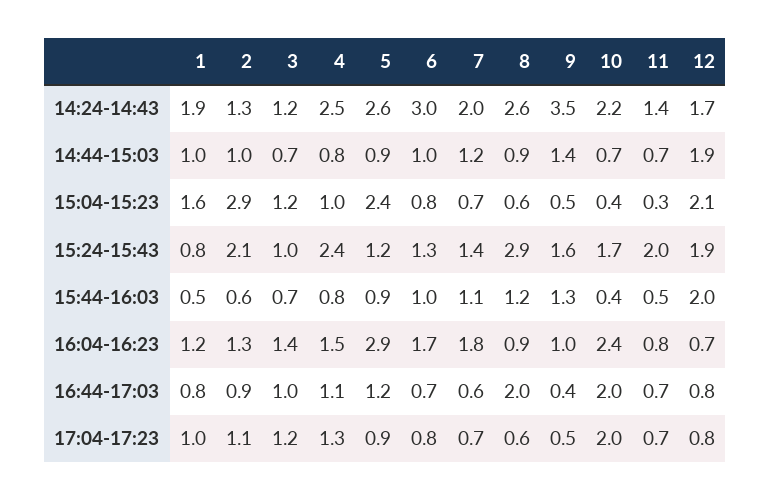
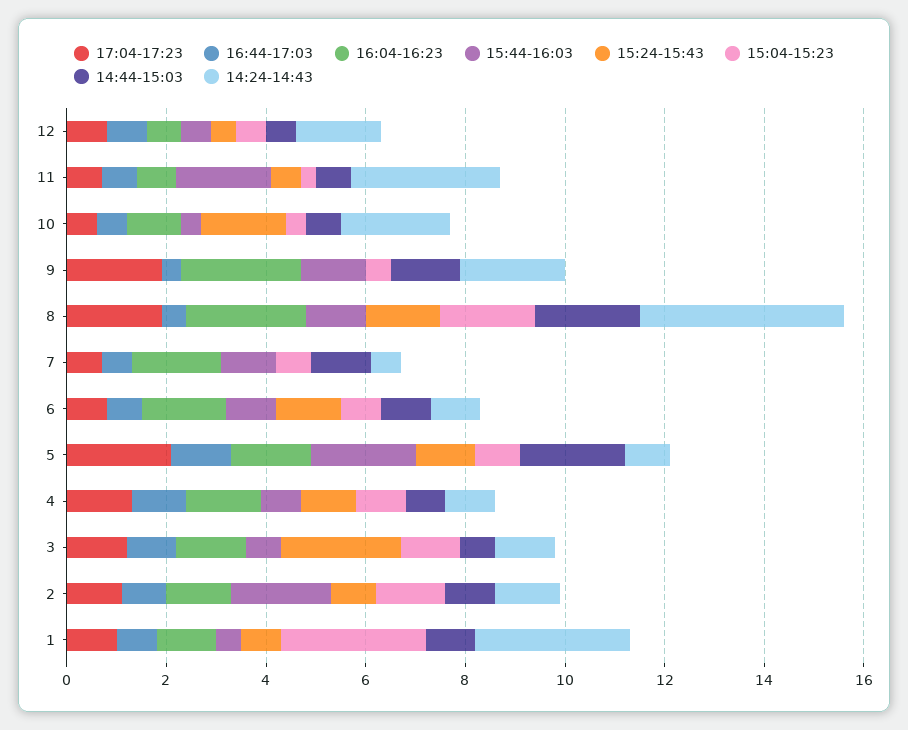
  {
    "14:24-14:43": {
-     "1": 1.9,
+     "1": 3,
      "2": 1.3,
      "3": 1.2,
-     "4": 2.5,
+     "4": 1,
-     "5": 2.6,
+     "5": 1,
-     "6": 3,
+     "6": 1,
-     "7": 2,
+     "7": 0.5,
-     "8": 2.6,
+     "8": 4,
-     "9": 3.5,
+     "9": 2,
      "10": 2.2,
-     "11": 1.4,
+     "11": 3,
      "12": 1.7
    },
    "14:44-15:03": {
      "1": 1,
      "2": 1,
      "3": 0.7,
      "4": 0.8,
-     "5": 0.9,
+     "5": 2,
      "6": 1,
      "7": 1.2,
-     "8": 0.9,
+     "8": 2,
      "9": 1.4,
      "10": 0.7,
      "11": 0.7,
-     "12": 1.9
+     "12": 0.5
    },
    "15:04-15:23": {
-     "1": 1.6,
+     "1": 3,
-     "2": 2.9,
+     "2": 1.5,
      "3": 1.2,
      "4": 1,
-     "5": 2.4,
+     "5": 1,
      "6": 0.8,
      "7": 0.7,
-     "8": 0.6,
+     "8": 2,
      "9": 0.5,
      "10": 0.4,
      "11": 0.3,
-     "12": 2.1
+     "12": 0.5
    },
    "15:24-15:43": {
      "1": 0.8,
-     "2": 2.1,
+     "2": 1,
-     "3": 1,
+     "3": 2.5,
-     "4": 2.4,
+     "4": 1,
      "5": 1.2,
      "6": 1.3,
-     "7": 1.4,
+     "7": 0,
-     "8": 2.9,
+     "8": 1.5,
-     "9": 1.6,
+     "9": 0,
      "10": 1.7,
-     "11": 2,
+     "11": 0.5,
-     "12": 1.9
+     "12": 0.5
    },
    "15:44-16:03": {
      "1": 0.5,
-     "2": 0.6,
+     "2": 2,
      "3": 0.7,
      "4": 0.8,
-     "5": 0.9,
+     "5": 2,
      "6": 1,
      "7": 1.1,
      "8": 1.2,
      "9": 1.3,
      "10": 0.4,
-     "11": 0.5,
+     "11": 2,
-     "12": 2
+     "12": 0.5
    },
    "16:04-16:23": {
      "1": 1.2,
      "2": 1.3,
      "3": 1.4,
      "4": 1.5,
-     "5": 2.9,
+     "5": 1.5,
      "6": 1.7,
      "7": 1.8,
-     "8": 0.9,
+     "8": 2.5,
-     "9": 1,
+     "9": 2.5,
-     "10": 2.4,
+     "10": 1,
      "11": 0.8,
      "12": 0.7
    },
    "16:44-17:03": {
      "1": 0.8,
      "2": 0.9,
      "3": 1,
      "4": 1.1,
      "5": 1.2,
      "6": 0.7,
      "7": 0.6,
-     "8": 2,
+     "8": 0.5,
      "9": 0.4,
-     "10": 2,
+     "10": 0.5,
      "11": 0.7,
      "12": 0.8
    },
    "17:04-17:23": {
      "1": 1,
      "2": 1.1,
      "3": 1.2,
      "4": 1.3,
-     "5": 0.9,
+     "5": 2,
      "6": 0.8,
      "7": 0.7,
-     "8": 0.6,
+     "8": 2,
-     "9": 0.5,
+     "9": 2,
-     "10": 2,
+     "10": 0.5,
      "11": 0.7,
      "12": 0.8
    }
  }

